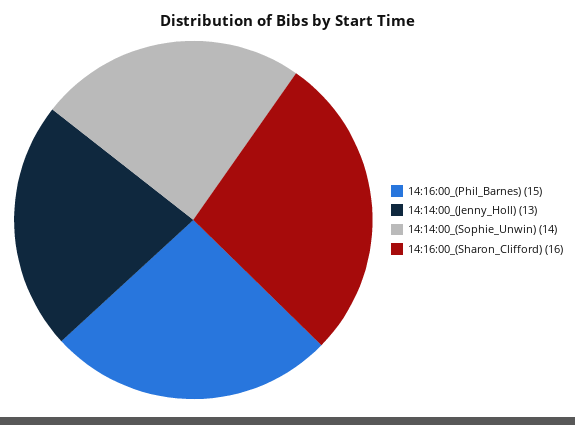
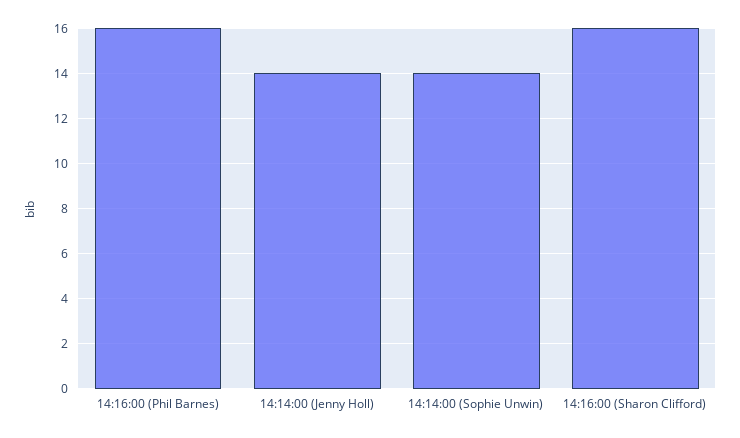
  {
-   "14:16:00_(Phil_Barnes)": 15,
+   "14:16:00_(Phil_Barnes)": 16,
-   "14:14:00_(Jenny_Holl)": 13,
+   "14:14:00_(Jenny_Holl)": 14,
    "14:14:00_(Sophie_Unwin)": 14,
    "14:16:00_(Sharon_Clifford)": 16
  }

